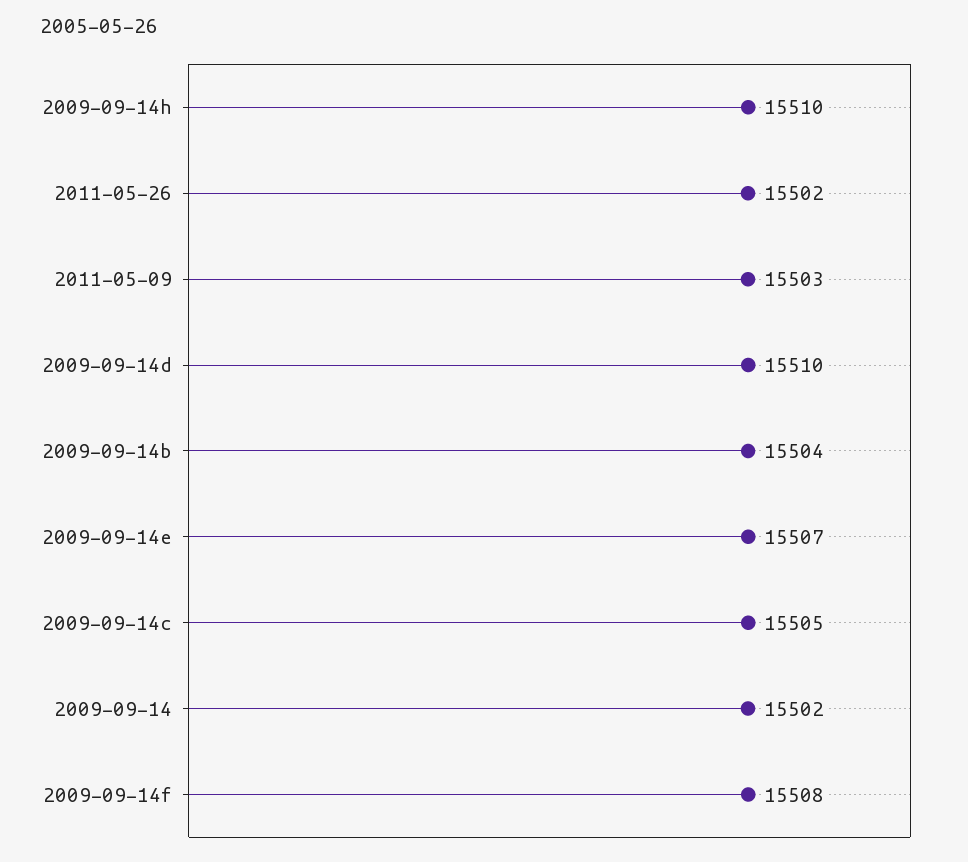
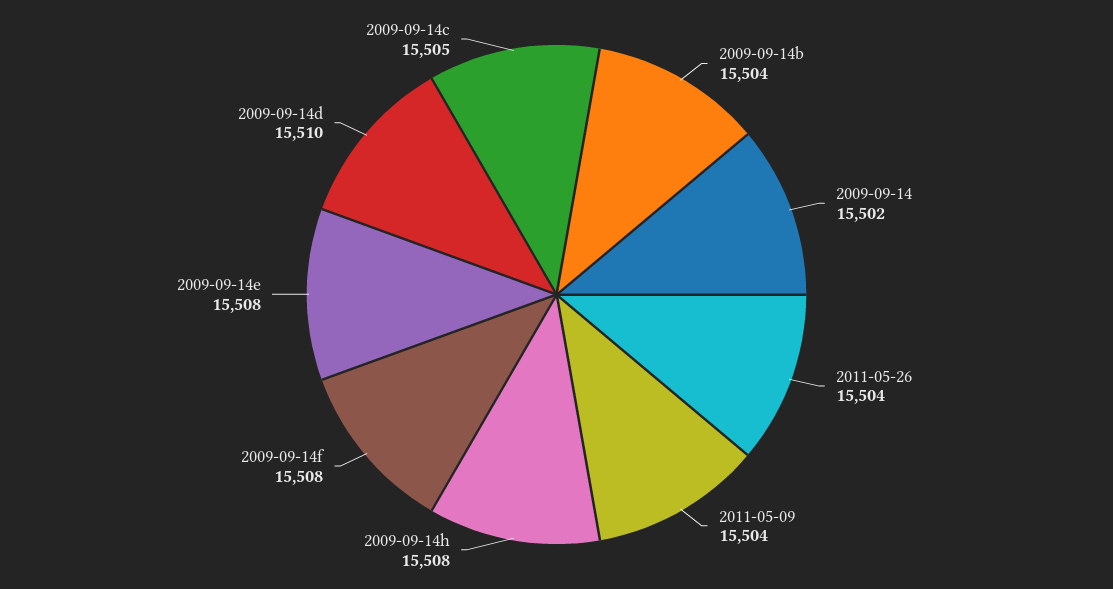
  {
-   "2009-09-14h": 15510,
+   "2009-09-14h": 15508,
-   "2011-05-26": 15502,
+   "2011-05-26": 15504,
-   "2011-05-09": 15503,
+   "2011-05-09": 15504,
    "2009-09-14d": 15510,
    "2009-09-14b": 15504,
-   "2009-09-14e": 15507,
+   "2009-09-14e": 15508,
    "2009-09-14c": 15505,
    "2009-09-14": 15502,
    "2009-09-14f": 15508
  }

